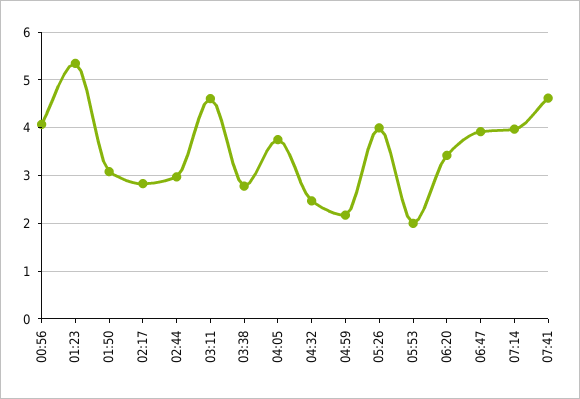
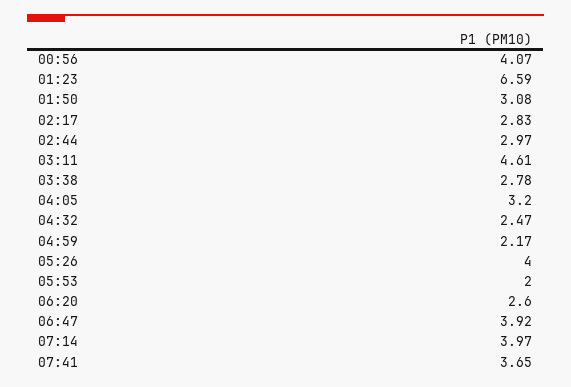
  {
    "00:56": 4.07,
-   "01:23": 5.4,
+   "01:23": 6.59,
    "01:50": 3.08,
    "02:17": 2.83,
    "02:44": 2.97,
    "03:11": 4.61,
    "03:38": 2.78,
-   "04:05": 3.8,
+   "04:05": 3.2,
    "04:32": 2.47,
    "04:59": 2.17,
    "05:26": 4,
    "05:53": 2,
-   "06:20": 3.4,
+   "06:20": 2.6,
    "06:47": 3.92,
    "07:14": 3.97,
-   "07:41": 4.6
+   "07:41": 3.65
  }

